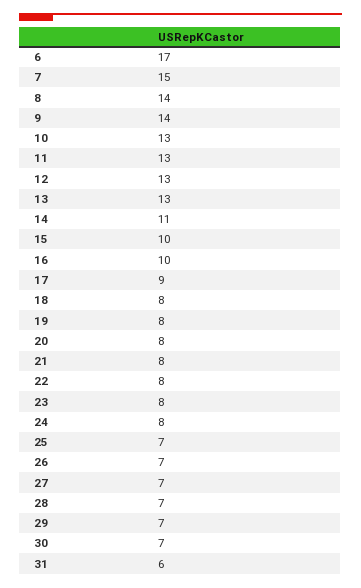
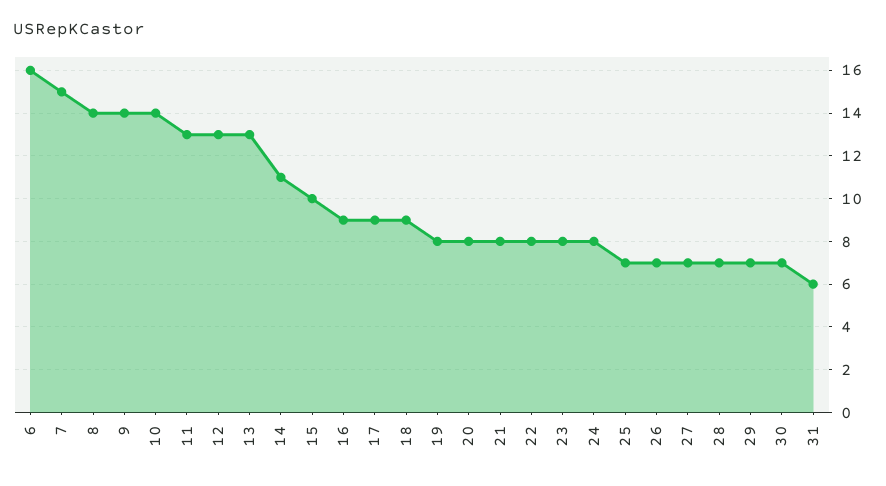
  {
-   "6": 17,
+   "6": 16,
    "7": 15,
    "8": 14,
    "9": 14,
-   "10": 13,
+   "10": 14,
    "11": 13,
    "12": 13,
    "13": 13,
    "14": 11,
    "15": 10,
-   "16": 10,
+   "16": 9,
    "17": 9,
-   "18": 8,
+   "18": 9,
    "19": 8,
    "20": 8,
    "21": 8,
    "22": 8,
    "23": 8,
    "24": 8,
    "25": 7,
    "26": 7,
    "27": 7,
    "28": 7,
    "29": 7,
    "30": 7,
    "31": 6
  }

